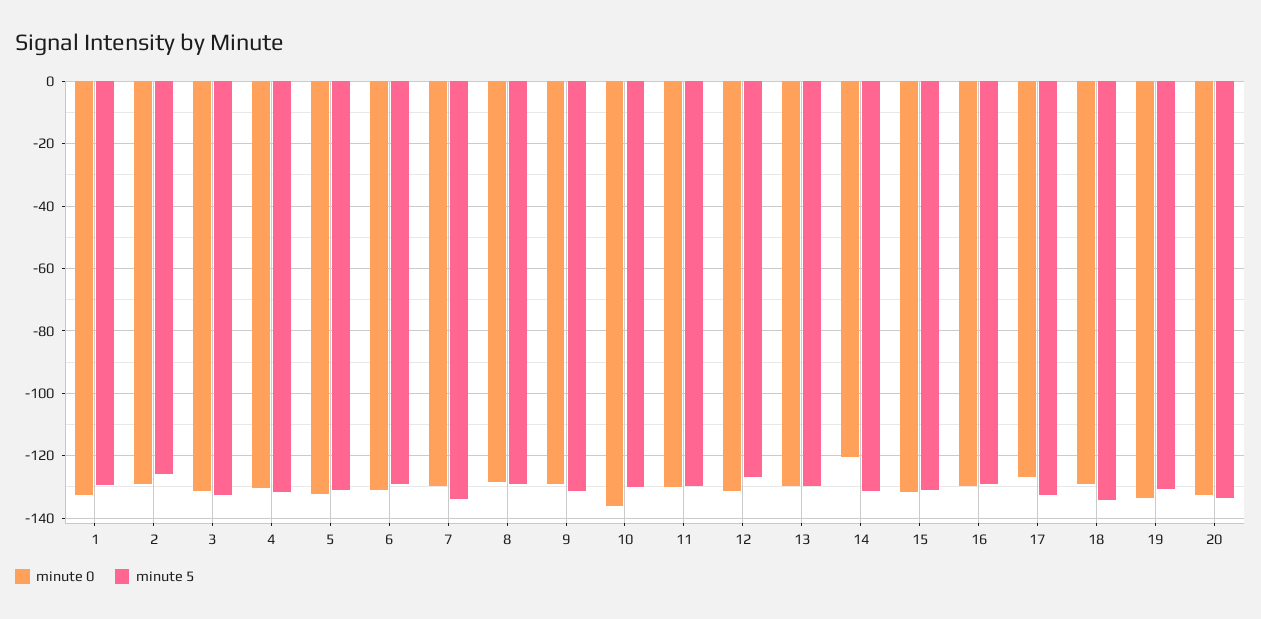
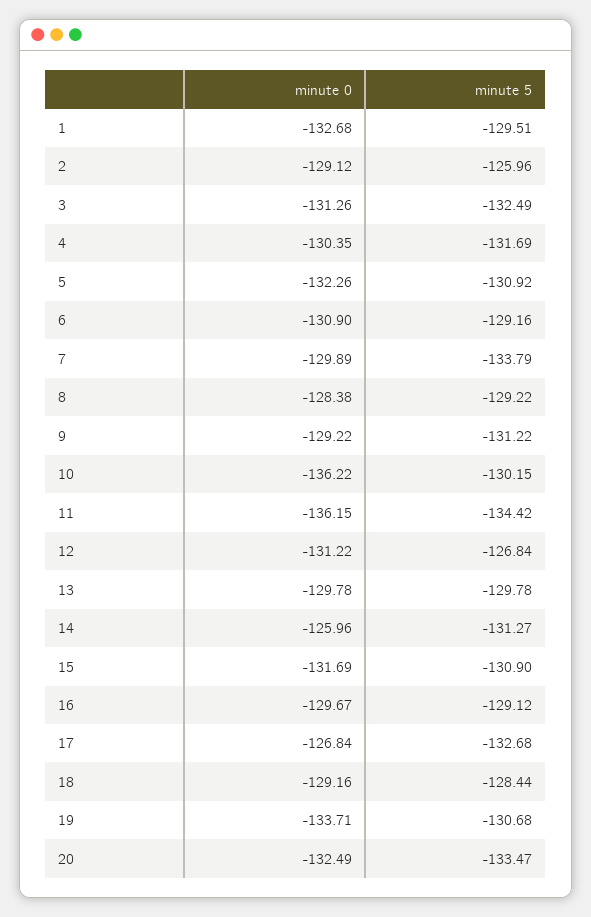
  {
    "minute 0": {
      "1": -132.68,
      "2": -129.12,
      "3": -131.26,
      "4": -130.35,
      "5": -132.26,
      "6": -130.9,
      "7": -129.89,
      "8": -128.38,
      "9": -129.22,
      "10": -136.22,
-     "11": -130,
+     "11": -136.15,
      "12": -131.22,
      "13": -129.78,
-     "14": -120,
+     "14": -125.96,
      "15": -131.69,
      "16": -129.67,
      "17": -126.84,
      "18": -129.16,
      "19": -133.71,
      "20": -132.49
    },
    "minute 5": {
      "1": -129.51,
      "2": -125.96,
      "3": -132.49,
      "4": -131.69,
      "5": -130.92,
      "6": -129.16,
      "7": -133.79,
      "8": -129.22,
      "9": -131.22,
      "10": -130.15,
-     "11": -130,
+     "11": -134.42,
      "12": -126.84,
      "13": -129.78,
      "14": -131.27,
      "15": -130.9,
      "16": -129.12,
      "17": -132.68,
-     "18": -134,
+     "18": -128.44,
      "19": -130.68,
      "20": -133.47
    }
  }

